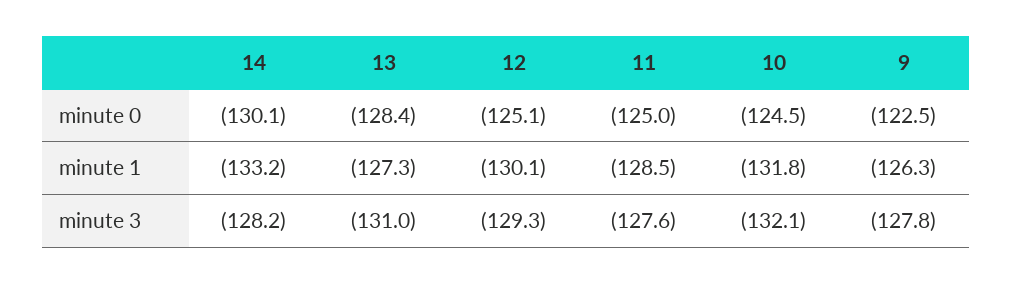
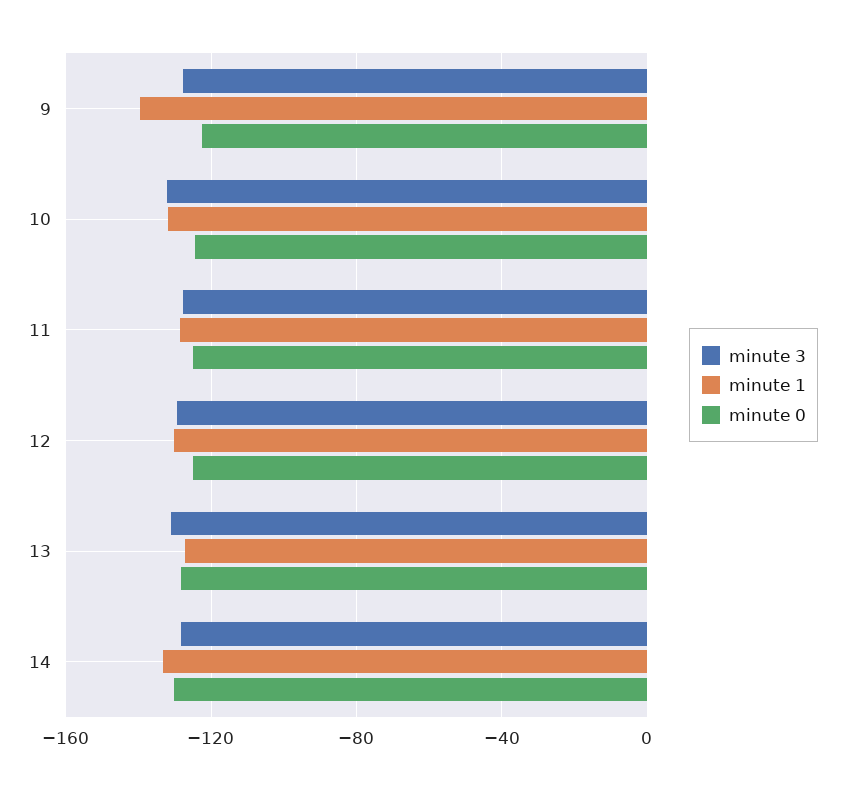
  {
    "minute 0": {
      "14": -130.1,
      "13": -128.4,
      "12": -125.1,
      "11": -125,
      "10": -124.5,
      "9": -122.5
    },
    "minute 1": {
      "14": -133.2,
      "13": -127.3,
      "12": -130.1,
      "11": -128.5,
      "10": -131.8,
-     "9": -126.3
+     "9": -140
    },
    "minute 3": {
      "14": -128.2,
      "13": -131,
      "12": -129.3,
      "11": -127.6,
      "10": -132.1,
      "9": -127.8
    }
  }

